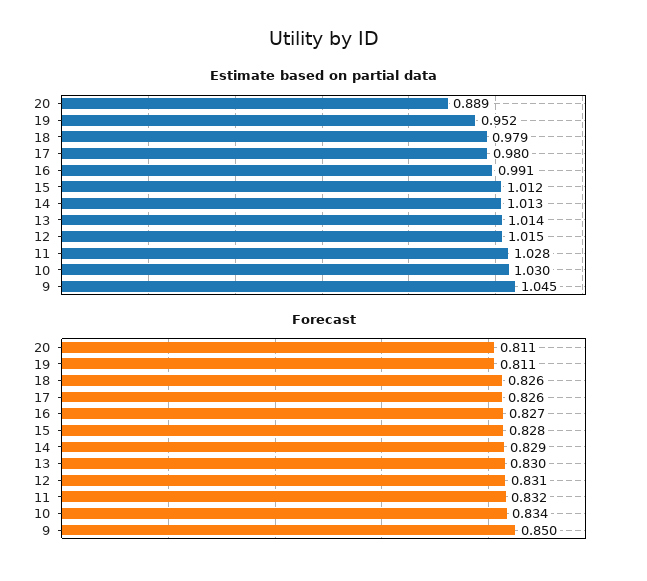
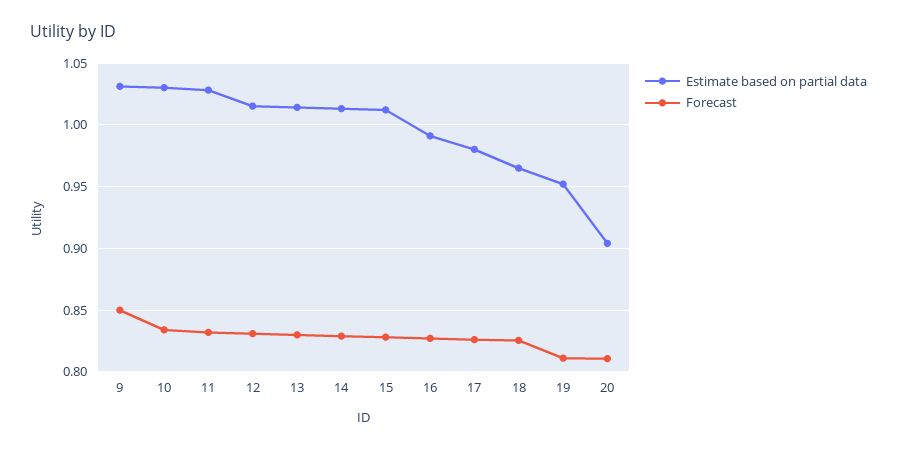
  {
    "Estimate based on partial data": {
-     "20": 0.889,
+     "20": 0.905,
      "19": 0.952,
-     "18": 0.979,
+     "18": 0.965,
      "17": 0.98,
      "16": 0.991,
      "15": 1.012,
      "14": 1.013,
      "13": 1.014,
      "12": 1.015,
      "11": 1.028,
      "10": 1.03,
-     "9": 1.045
+     "9": 1.03
    },
    "Forecast": {
      "20": 0.811,
      "19": 0.811,
      "18": 0.826,
      "17": 0.826,
      "16": 0.827,
      "15": 0.828,
      "14": 0.829,
      "13": 0.83,
      "12": 0.831,
      "11": 0.832,
      "10": 0.834,
      "9": 0.85
    }
  }

